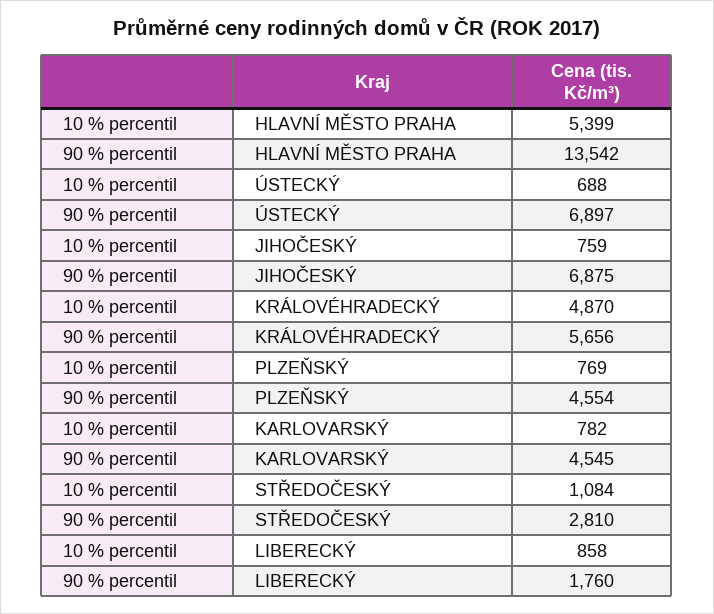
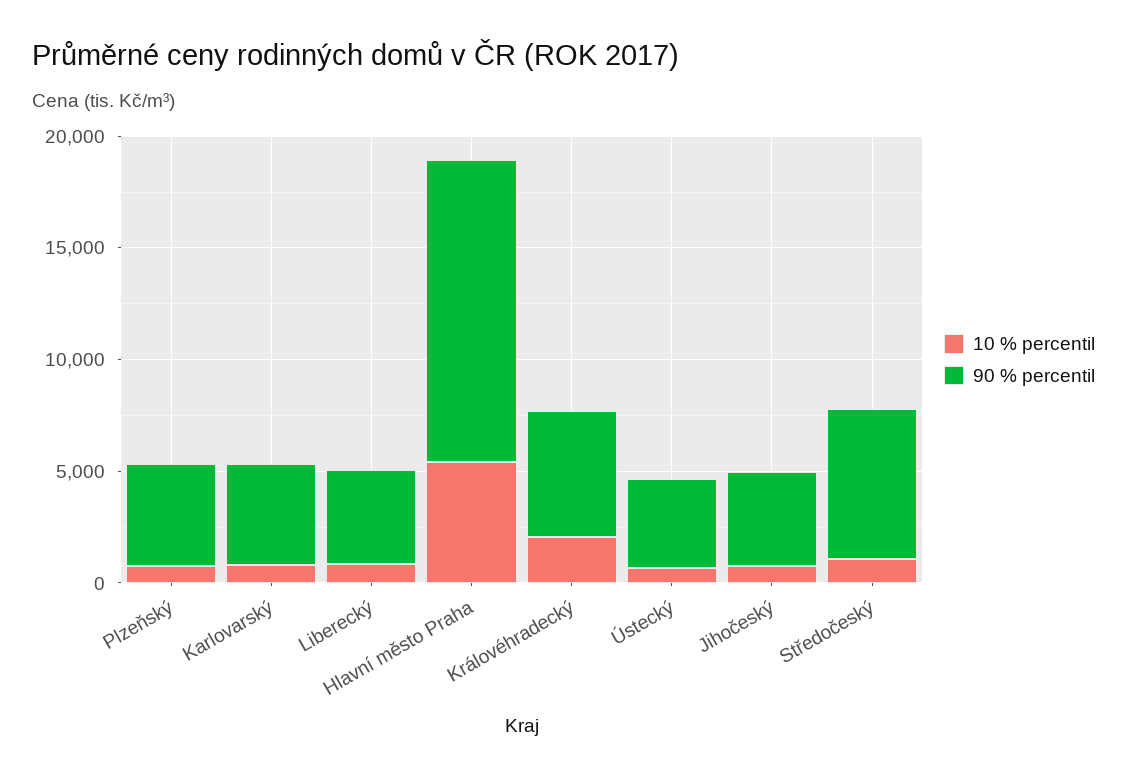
  {
    "10 % percentil": {
      "HLAVNÍ MĚSTO PRAHA": 5399,
      "ÚSTECKÝ": 688,
      "JIHOČESKÝ": 759,
-     "KRÁLOVÉHRADECKÝ": 4870,
+     "KRÁLOVÉHRADECKÝ": 2000,
      "PLZEŇSKÝ": 769,
      "KARLOVARSKÝ": 782,
      "STŘEDOČESKÝ": 1084,
      "LIBERECKÝ": 858
    },
    "90 % percentil": {
      "HLAVNÍ MĚSTO PRAHA": 13542,
-     "ÚSTECKÝ": 6897,
+     "ÚSTECKÝ": 4000,
-     "JIHOČESKÝ": 6875,
+     "JIHOČESKÝ": 4000,
      "KRÁLOVÉHRADECKÝ": 5656,
      "PLZEŇSKÝ": 4554,
      "KARLOVARSKÝ": 4545,
-     "STŘEDOČESKÝ": 2810,
+     "STŘEDOČESKÝ": 7000,
-     "LIBERECKÝ": 1760
+     "LIBERECKÝ": 4000
    }
  }

